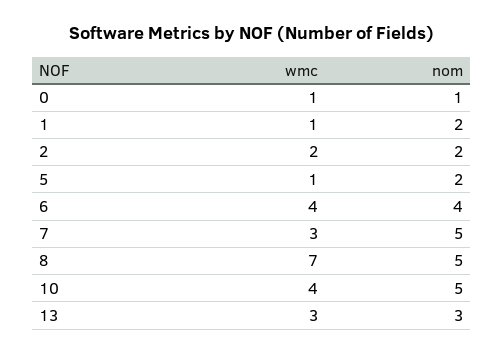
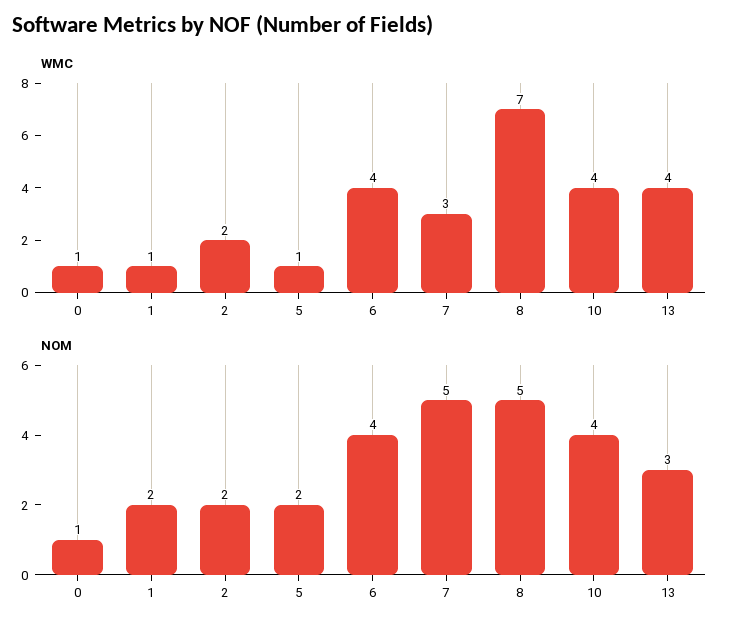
  {
    "wmc": {
      "0": 1,
      "1": 1,
      "2": 2,
      "5": 1,
      "6": 4,
      "7": 3,
      "8": 7,
      "10": 4,
-     "13": 3
+     "13": 4
    },
    "nom": {
      "0": 1,
      "1": 2,
      "2": 2,
      "5": 2,
      "6": 4,
      "7": 5,
      "8": 5,
-     "10": 5,
+     "10": 4,
      "13": 3
    }
  }

